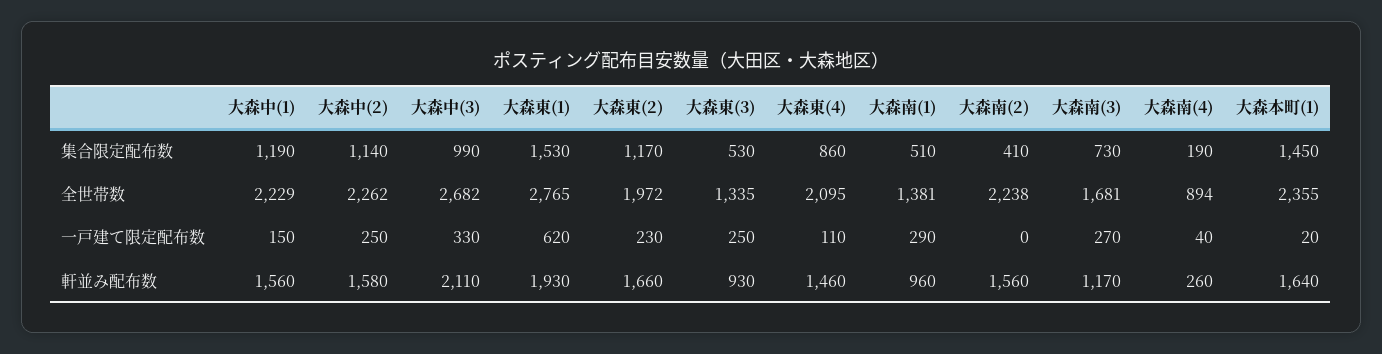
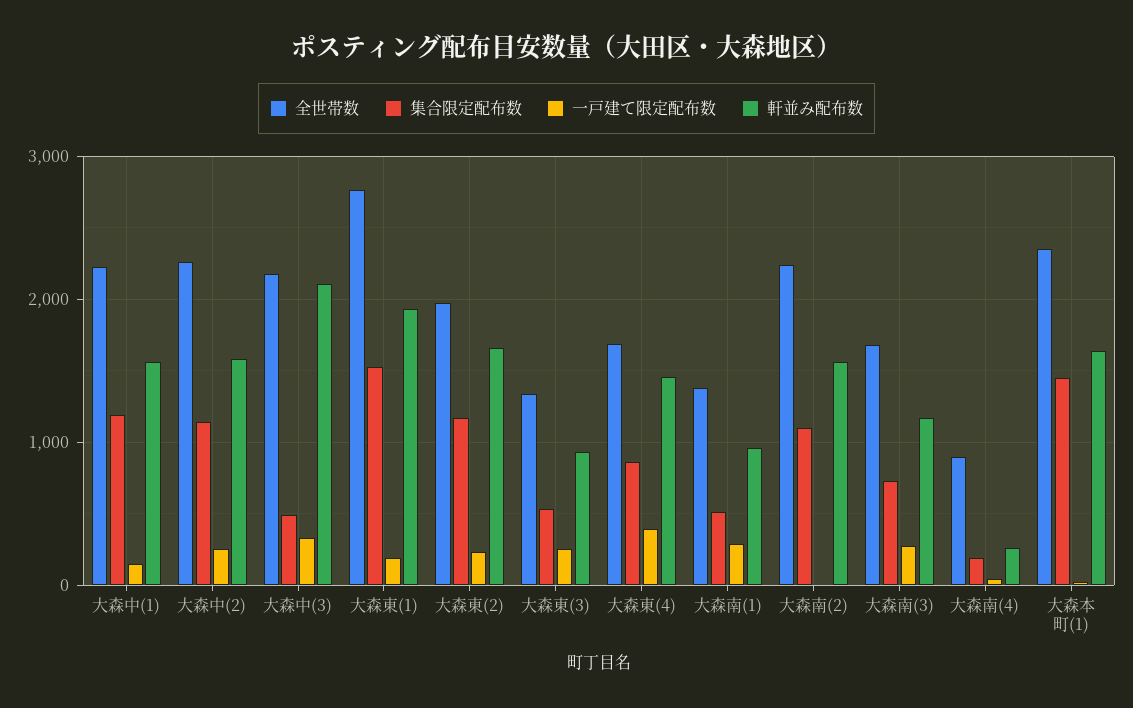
  {
    "集合限定配布数": {
      "大森中(1)": 1190,
      "大森中(2)": 1140,
-     "大森中(3)": 990,
+     "大森中(3)": 500,
      "大森東(1)": 1530,
      "大森東(2)": 1170,
      "大森東(3)": 530,
      "大森東(4)": 860,
      "大森南(1)": 510,
-     "大森南(2)": 410,
+     "大森南(2)": 1100,
      "大森南(3)": 730,
      "大森南(4)": 190,
      "大森本町(1)": 1450
    },
    "全世帯数": {
      "大森中(1)": 2229,
      "大森中(2)": 2262,
-     "大森中(3)": 2682,
+     "大森中(3)": 2200,
      "大森東(1)": 2765,
      "大森東(2)": 1972,
      "大森東(3)": 1335,
-     "大森東(4)": 2095,
+     "大森東(4)": 1700,
      "大森南(1)": 1381,
      "大森南(2)": 2238,
      "大森南(3)": 1681,
      "大森南(4)": 894,
      "大森本町(1)": 2355
    },
    "一戸建て限定配布数": {
      "大森中(1)": 150,
      "大森中(2)": 250,
      "大森中(3)": 330,
-     "大森東(1)": 620,
+     "大森東(1)": 200,
      "大森東(2)": 230,
      "大森東(3)": 250,
-     "大森東(4)": 110,
+     "大森東(4)": 400,
      "大森南(1)": 290,
      "大森南(2)": 0,
      "大森南(3)": 270,
      "大森南(4)": 40,
      "大森本町(1)": 20
    },
    "軒並み配布数": {
      "大森中(1)": 1560,
      "大森中(2)": 1580,
      "大森中(3)": 2110,
      "大森東(1)": 1930,
      "大森東(2)": 1660,
      "大森東(3)": 930,
      "大森東(4)": 1460,
      "大森南(1)": 960,
      "大森南(2)": 1560,
      "大森南(3)": 1170,
      "大森南(4)": 260,
      "大森本町(1)": 1640
    }
  }

